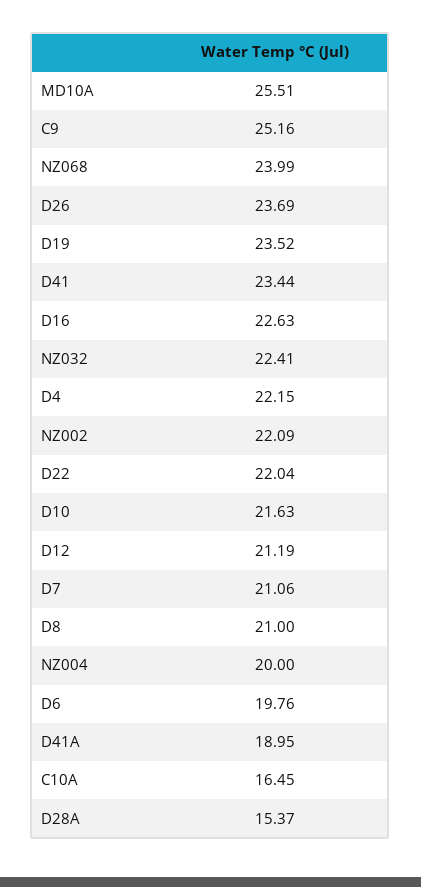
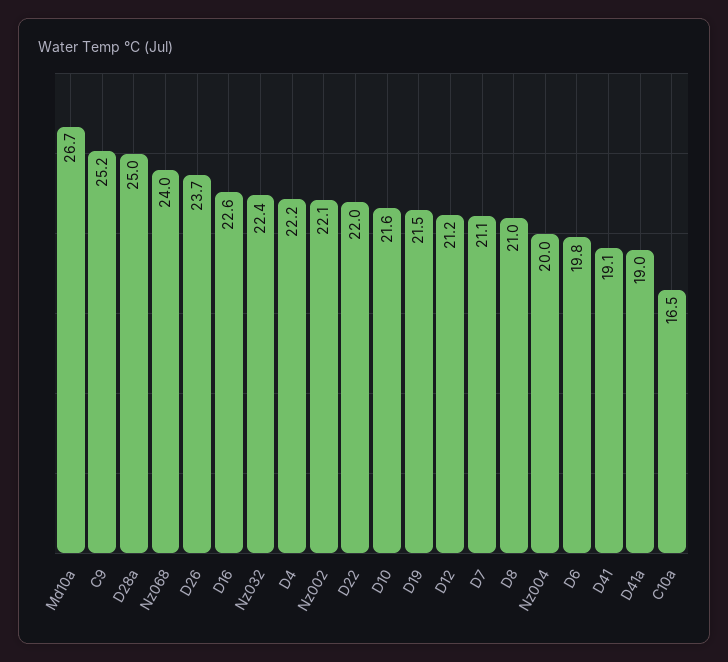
  {
-   "MD10A": 25.51,
+   "MD10A": 26.7,
    "C9": 25.16,
    "NZ068": 23.99,
    "D26": 23.69,
-   "D19": 23.52,
+   "D19": 21.5,
-   "D41": 23.44,
+   "D41": 19.1,
    "D16": 22.63,
    "NZ032": 22.41,
    "D4": 22.15,
    "NZ002": 22.09,
    "D22": 22.04,
    "D10": 21.63,
    "D12": 21.19,
    "D7": 21.06,
    "D8": 21,
    "NZ004": 20,
    "D6": 19.76,
    "D41A": 18.95,
    "C10A": 16.45,
-   "D28A": 15.37
+   "D28A": 25
  }

